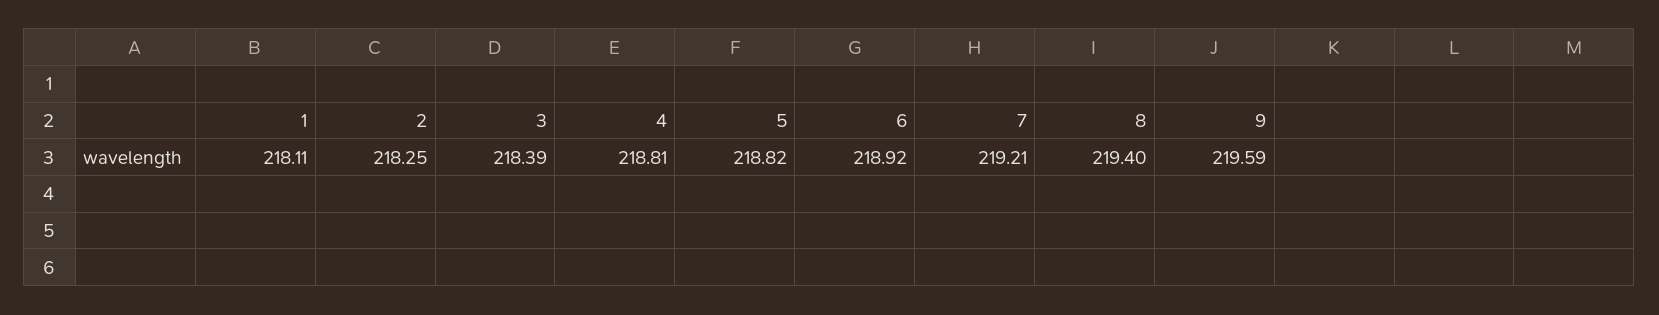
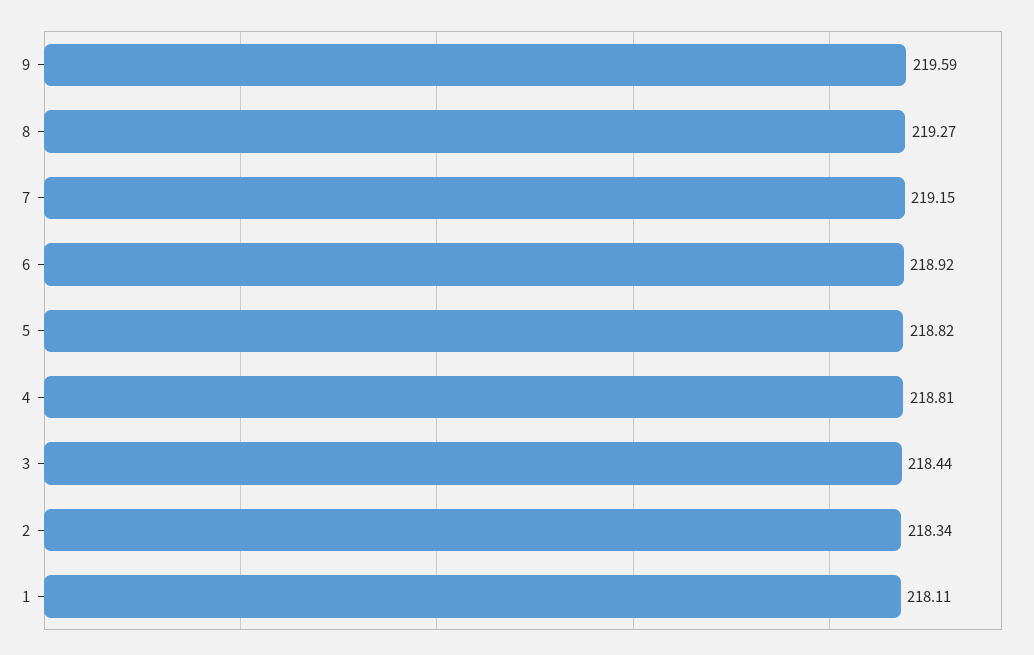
  {
    "1": 218.11,
-   "2": 218.25,
+   "2": 218.34,
-   "3": 218.39,
+   "3": 218.44,
    "4": 218.81,
    "5": 218.82,
    "6": 218.92,
-   "7": 219.21,
+   "7": 219.15,
-   "8": 219.4,
+   "8": 219.27,
    "9": 219.59
  }

